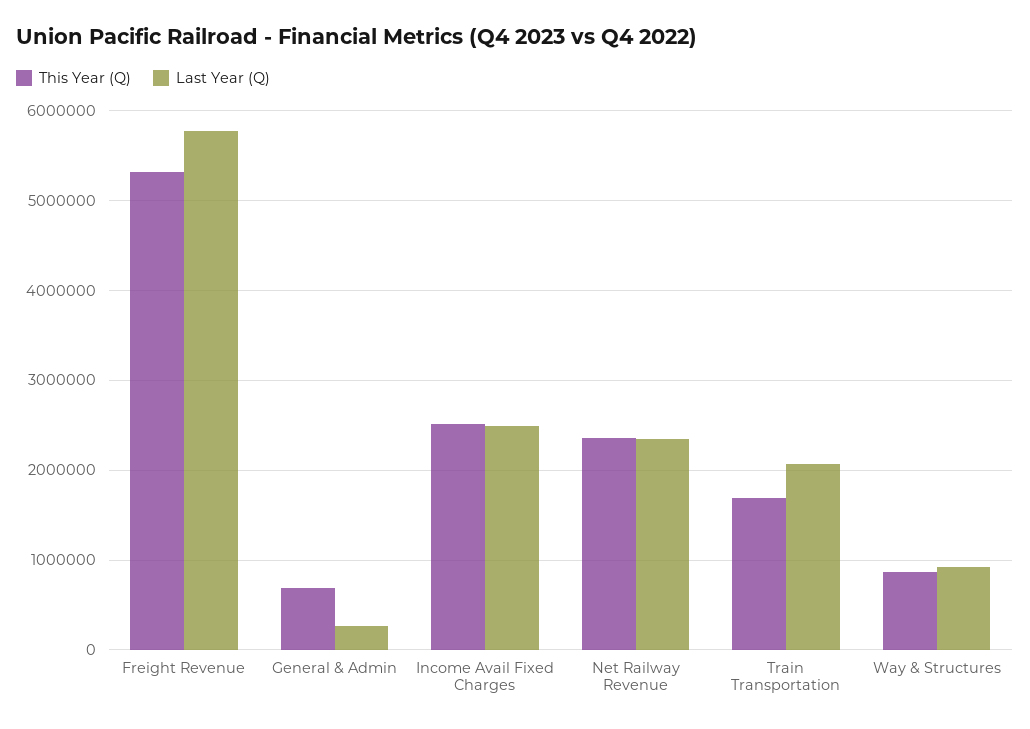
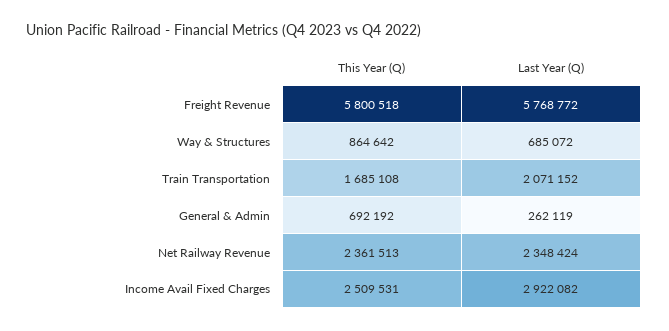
  {
    "This Year (Q)": {
-     "Freight Revenue": 5300000,
+     "Freight Revenue": 5800518,
      "General & Admin": 692192,
      "Income Avail Fixed Charges": 2509531,
      "Net Railway Revenue": 2361513,
      "Train Transportation": 1685108,
      "Way & Structures": 864642
    },
    "Last Year (Q)": {
      "Freight Revenue": 5768772,
      "General & Admin": 262119,
-     "Income Avail Fixed Charges": 2500000,
+     "Income Avail Fixed Charges": 2922082,
      "Net Railway Revenue": 2348424,
      "Train Transportation": 2071152,
-     "Way & Structures": 900000
+     "Way & Structures": 685072
    }
  }

